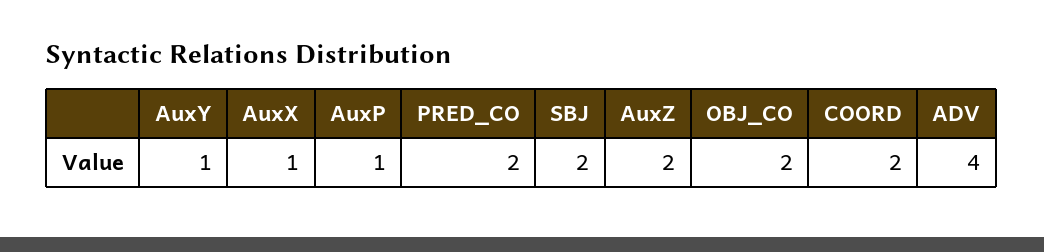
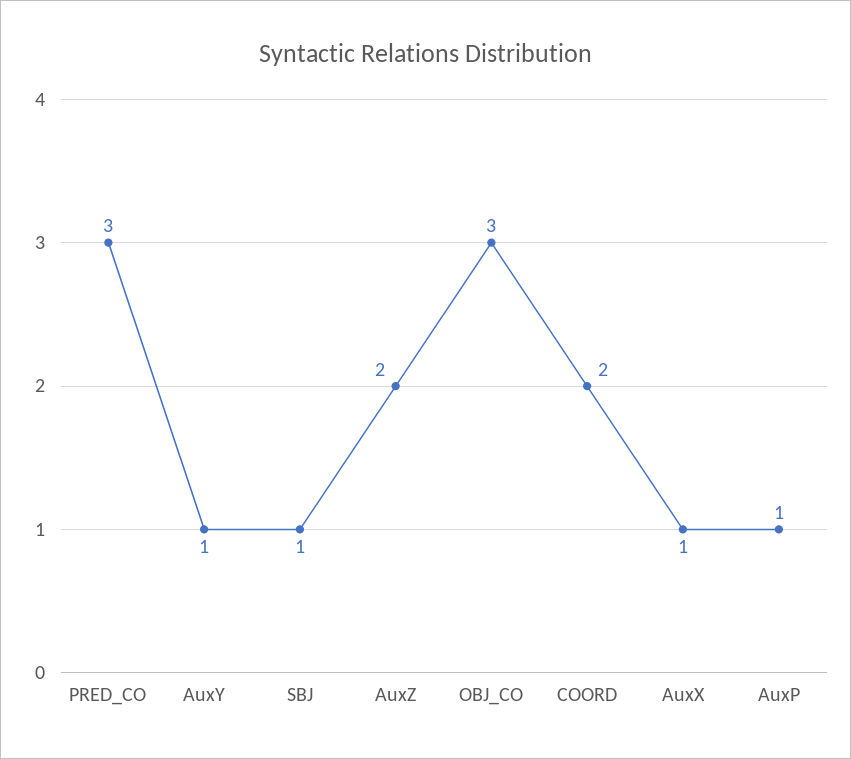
  {
    "AuxY": 1,
    "AuxX": 1,
    "AuxP": 1,
-   "PRED_CO": 2,
+   "PRED_CO": 3,
-   "SBJ": 2,
+   "SBJ": 1,
    "AuxZ": 2,
-   "OBJ_CO": 2,
+   "OBJ_CO": 3,
-   "COORD": 2,
+   "COORD": 2
-   "ADV": 4
  }

